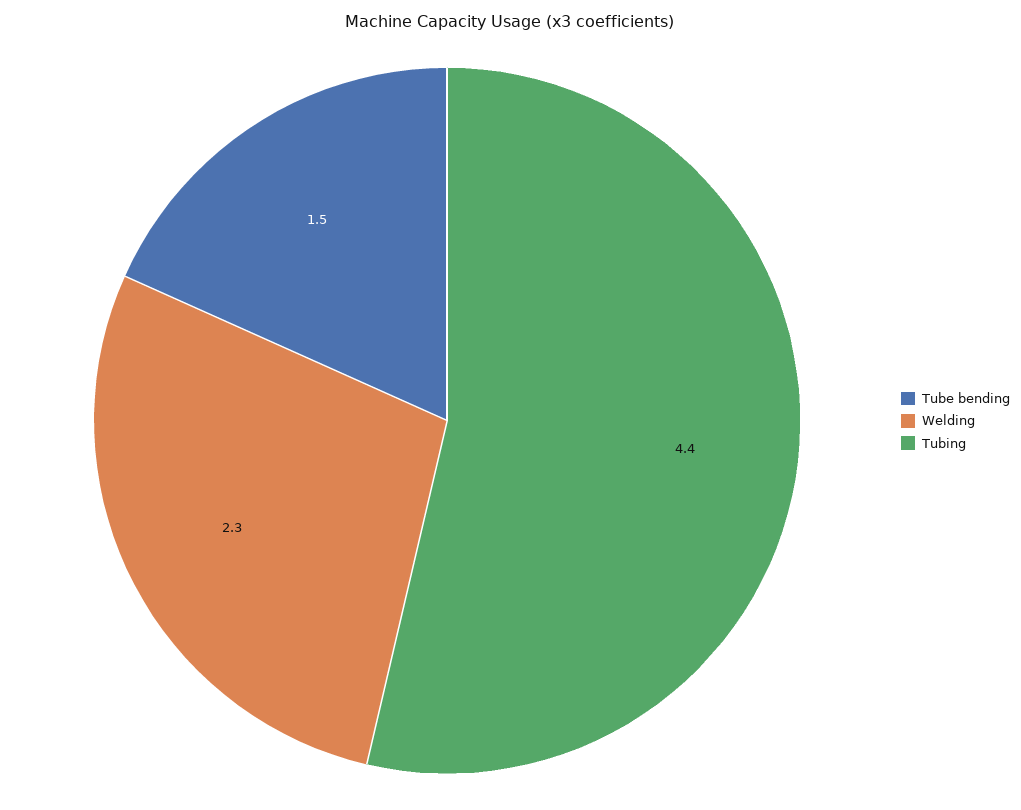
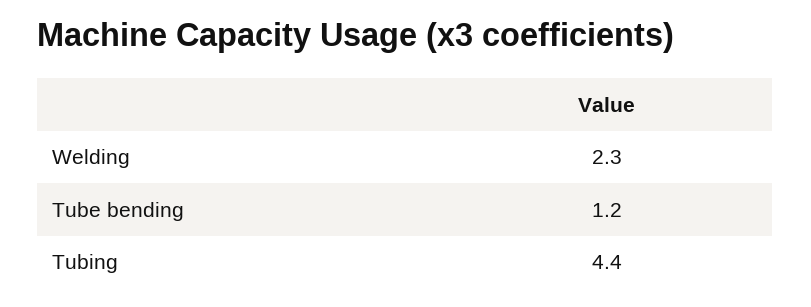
  {
-   "Tube bending": 1.5,
+   "Tube bending": 1.2,
    "Welding": 2.3,
    "Tubing": 4.4
  }

